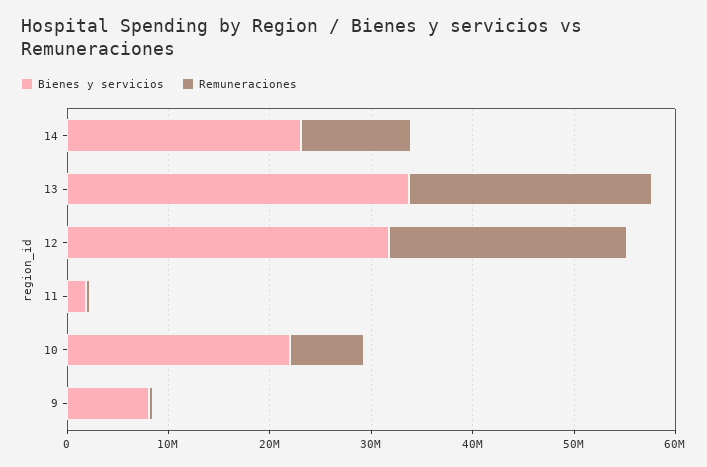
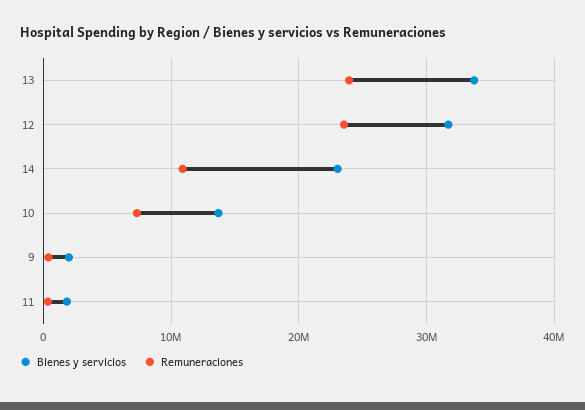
  {
    "Bienes y servicios": {
      "14": 23000000,
      "13": 34000000,
      "12": 32000000,
      "11": 2000000,
-     "10": 22000000,
+     "10": 14000000,
-     "9": 8000000
+     "9": 2000000
    },
    "Remuneraciones": {
      "14": 11000000,
      "13": 24000000,
      "12": 24000000,
      "11": 0,
      "10": 7000000,
      "9": 0
    }
  }

